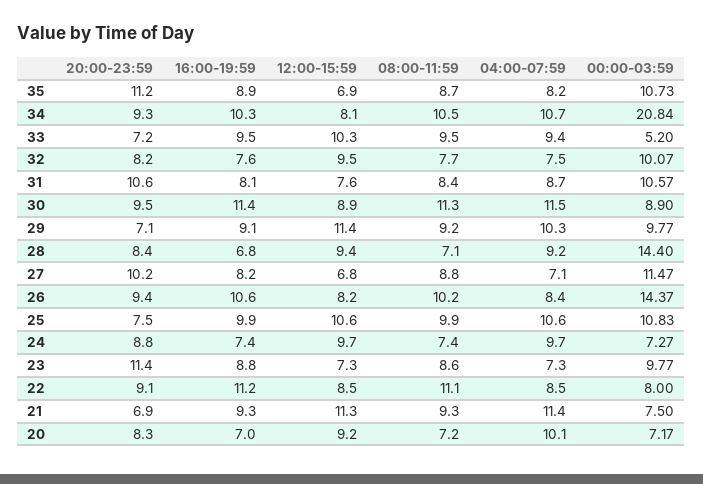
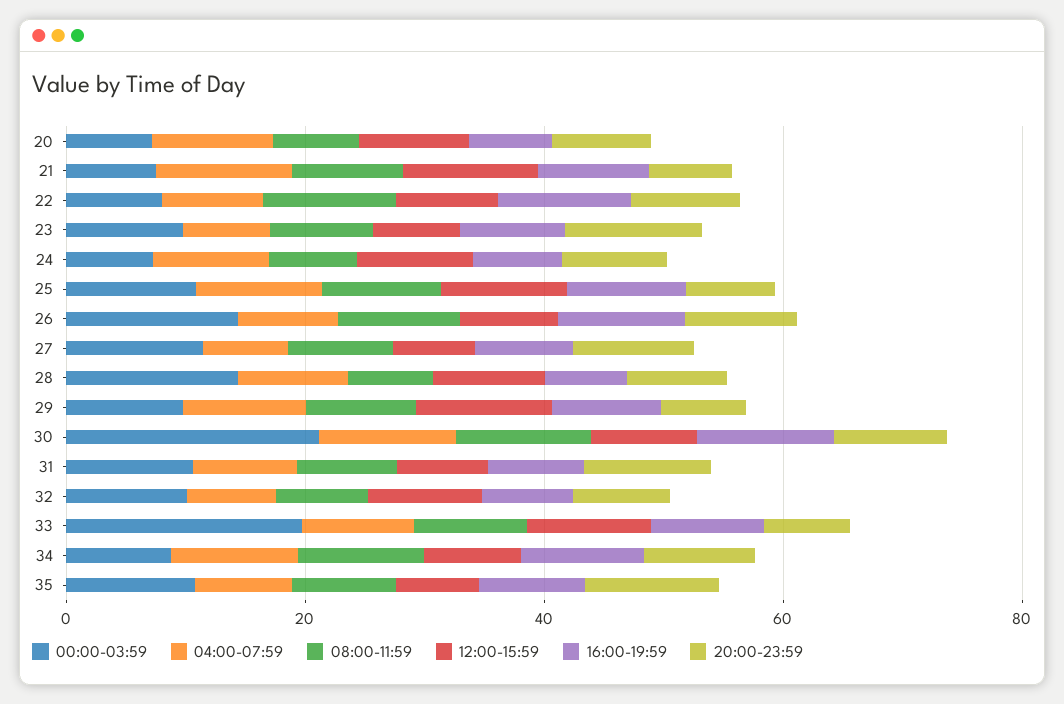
  {
    "20:00-23:59": {
      "35": 11.2,
      "34": 9.3,
      "33": 7.2,
      "32": 8.2,
      "31": 10.6,
      "30": 9.5,
      "29": 7.1,
      "28": 8.4,
      "27": 10.2,
      "26": 9.4,
      "25": 7.5,
      "24": 8.8,
      "23": 11.4,
      "22": 9.1,
      "21": 6.9,
      "20": 8.3
    },
    "16:00-19:59": {
      "35": 8.9,
      "34": 10.3,
      "33": 9.5,
      "32": 7.6,
      "31": 8.1,
      "30": 11.4,
      "29": 9.1,
      "28": 6.8,
      "27": 8.2,
      "26": 10.6,
      "25": 9.9,
      "24": 7.4,
      "23": 8.8,
      "22": 11.2,
      "21": 9.3,
      "20": 7
    },
    "12:00-15:59": {
      "35": 6.9,
      "34": 8.1,
      "33": 10.3,
      "32": 9.5,
      "31": 7.6,
      "30": 8.9,
      "29": 11.4,
      "28": 9.4,
      "27": 6.8,
      "26": 8.2,
      "25": 10.6,
      "24": 9.7,
      "23": 7.3,
      "22": 8.5,
      "21": 11.3,
      "20": 9.2
    },
    "08:00-11:59": {
      "35": 8.7,
      "34": 10.5,
      "33": 9.5,
      "32": 7.7,
      "31": 8.4,
      "30": 11.3,
      "29": 9.2,
      "28": 7.1,
      "27": 8.8,
      "26": 10.2,
      "25": 9.9,
      "24": 7.4,
      "23": 8.6,
      "22": 11.1,
      "21": 9.3,
      "20": 7.2
    },
    "04:00-07:59": {
      "35": 8.2,
      "34": 10.7,
      "33": 9.4,
      "32": 7.5,
      "31": 8.7,
      "30": 11.5,
      "29": 10.3,
      "28": 9.2,
      "27": 7.1,
      "26": 8.4,
      "25": 10.6,
      "24": 9.7,
      "23": 7.3,
      "22": 8.5,
      "21": 11.4,
      "20": 10.1
    },
    "00:00-03:59": {
      "35": 10.73,
-     "34": 20.84,
+     "34": 10,
-     "33": 5.2,
+     "33": 20,
      "32": 10.07,
      "31": 10.57,
-     "30": 8.9,
+     "30": 20,
      "29": 9.77,
      "28": 14.4,
      "27": 11.47,
      "26": 14.37,
      "25": 10.83,
      "24": 7.27,
      "23": 9.77,
      "22": 8,
      "21": 7.5,
      "20": 7.17
    }
  }

